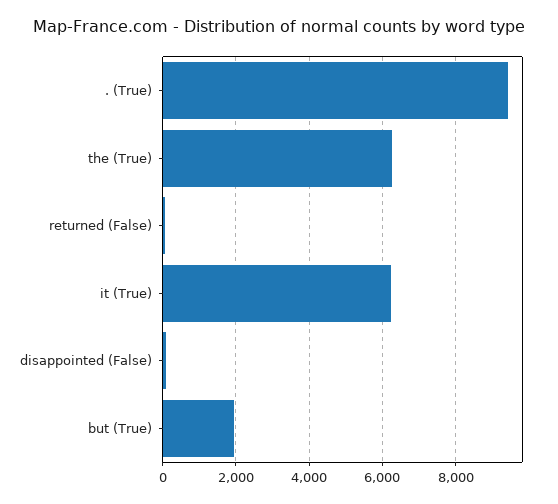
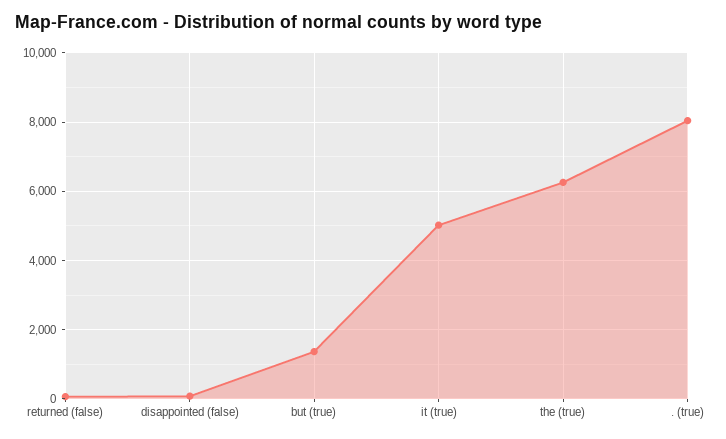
  {
-   ". (True)": 9400,
+   ". (True)": 8000,
    "the (True)": 6200,
    "returned (False)": 0,
-   "it (True)": 6200,
+   "it (True)": 5000,
    "disappointed (False)": 0,
-   "but (True)": 2000
+   "but (True)": 1400
  }

